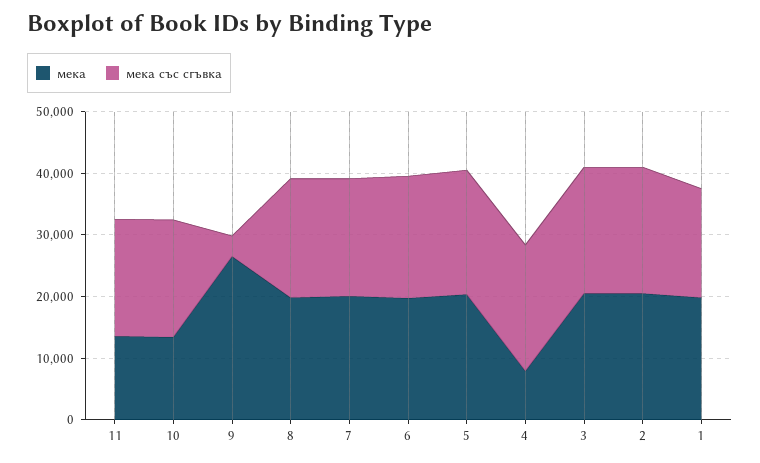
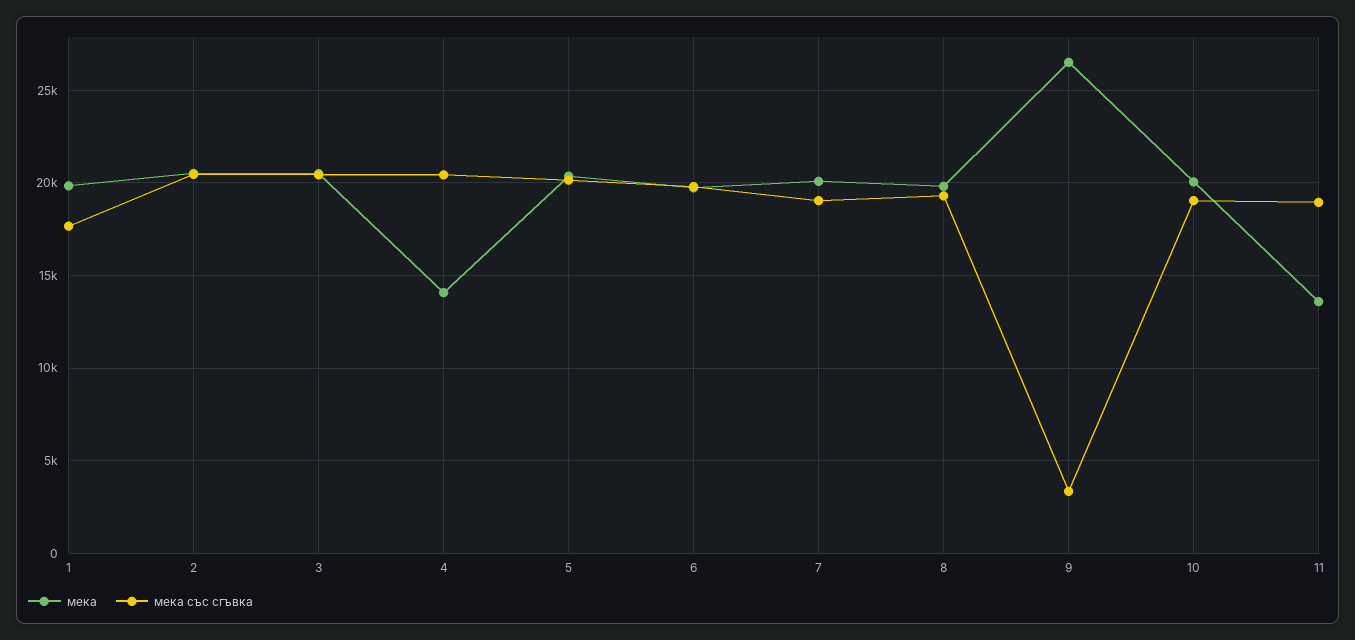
  {
    "мека": {
      "11": 13500,
-     "10": 14000,
+     "10": 20000,
      "9": 26500,
      "8": 20000,
      "7": 20000,
      "6": 19500,
      "5": 20500,
-     "4": 8000,
+     "4": 14000,
      "3": 20500,
      "2": 20500,
      "1": 20000
    },
    "мека със сгъвка": {
      "11": 19000,
      "10": 19000,
      "9": 3500,
      "8": 19500,
      "7": 19000,
      "6": 20000,
      "5": 20000,
      "4": 20500,
      "3": 20500,
      "2": 20500,
      "1": 17500
    }
  }

